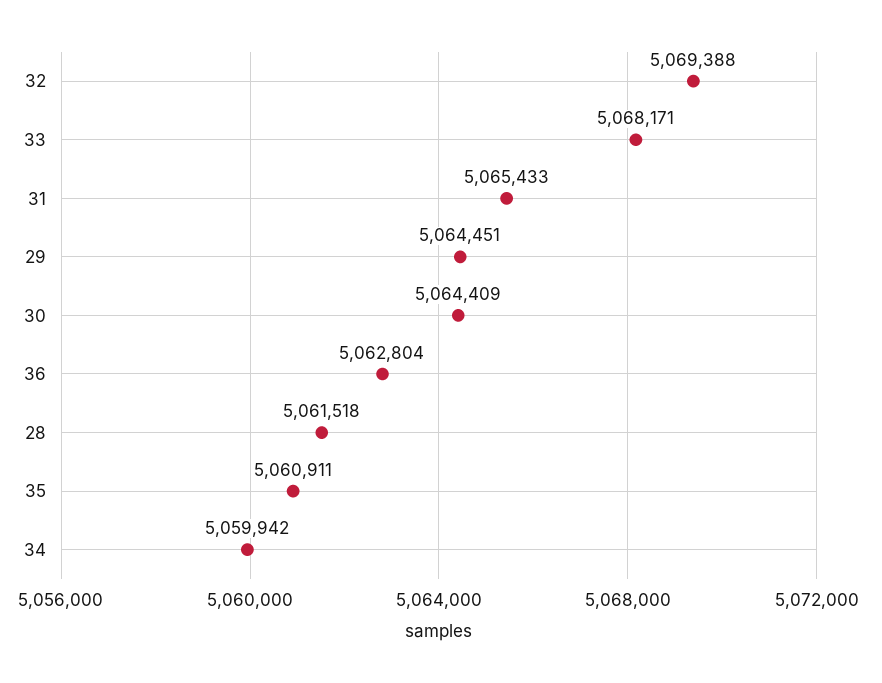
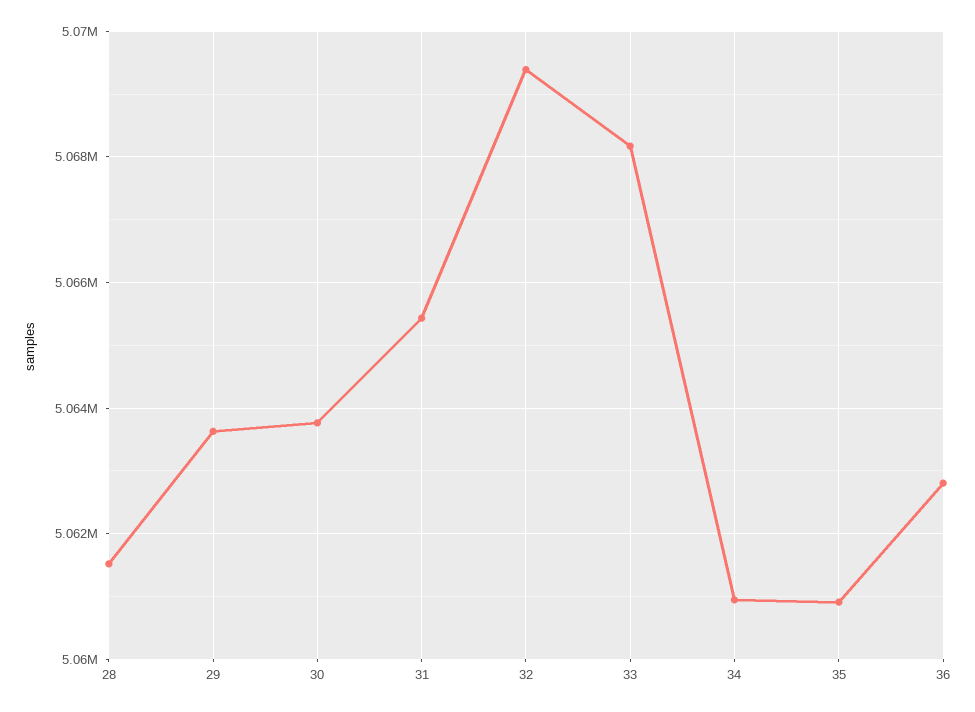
  {
    "32": 5069388,
    "33": 5068171,
    "31": 5065433,
-   "29": 5064451,
+   "29": 5063600,
-   "30": 5064409,
+   "30": 5063800,
    "36": 5062804,
    "28": 5061518,
    "35": 5060911,
-   "34": 5059942
+   "34": 5061000
  }

